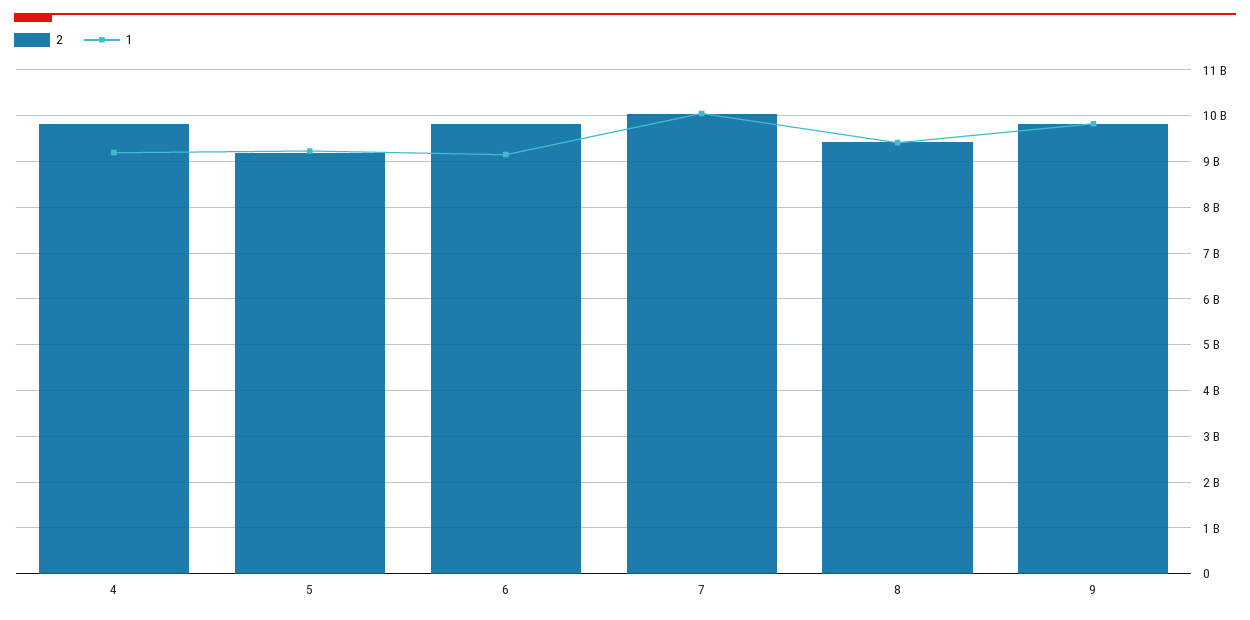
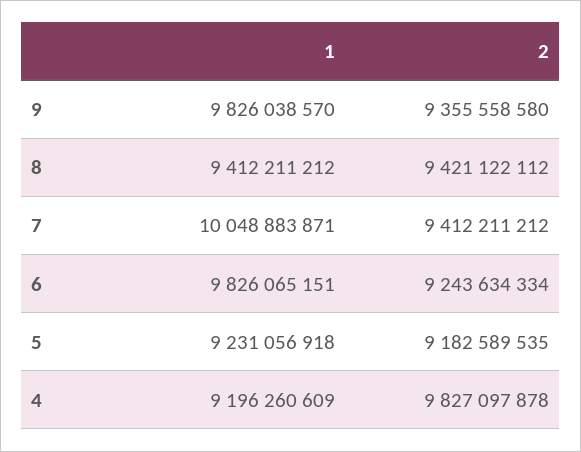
  {
    "2": {
      "4": 9827097878,
      "5": 9182589535,
-     "6": 9800000000,
+     "6": 9243634334,
-     "7": 10000000000,
+     "7": 9412211212,
      "8": 9421122112,
-     "9": 9800000000
+     "9": 9355558580
    },
    "1": {
      "4": 9196260609,
      "5": 9231056918,
-     "6": 9200000000,
+     "6": 9826065151,
      "7": 10048883871,
      "8": 9412211212,
      "9": 9826038570
    }
  }

